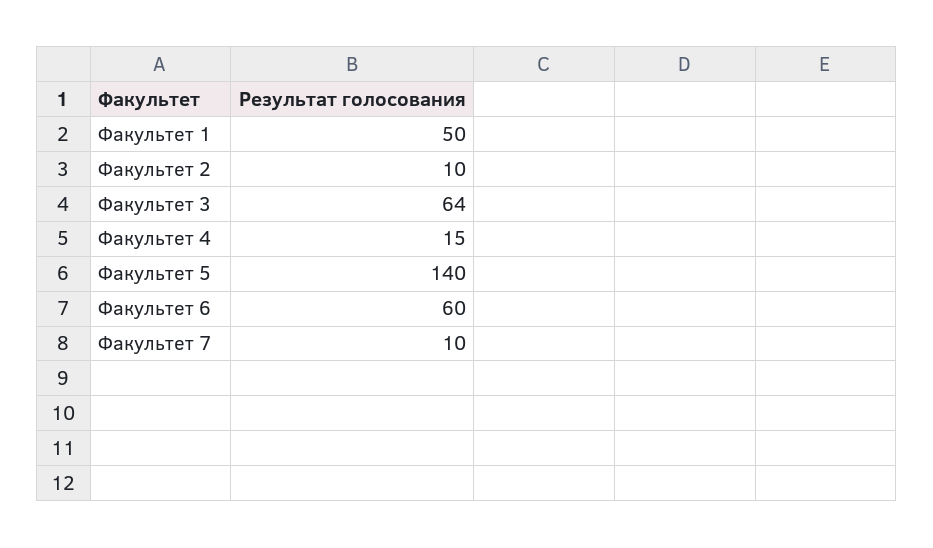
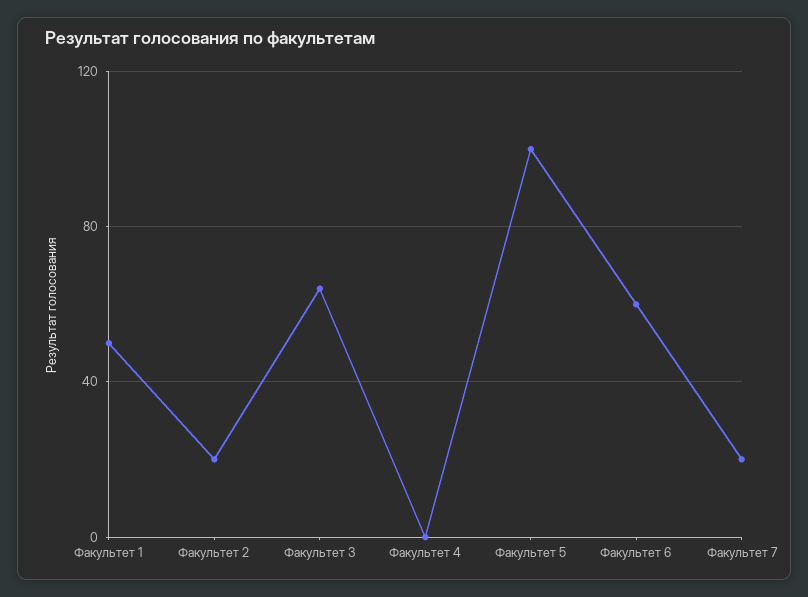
  {
    "Факультет 1": 50,
-   "Факультет 2": 10,
+   "Факультет 2": 20,
    "Факультет 3": 64,
-   "Факультет 4": 15,
+   "Факультет 4": 0,
-   "Факультет 5": 140,
+   "Факультет 5": 100,
    "Факультет 6": 60,
-   "Факультет 7": 10
+   "Факультет 7": 20
  }

